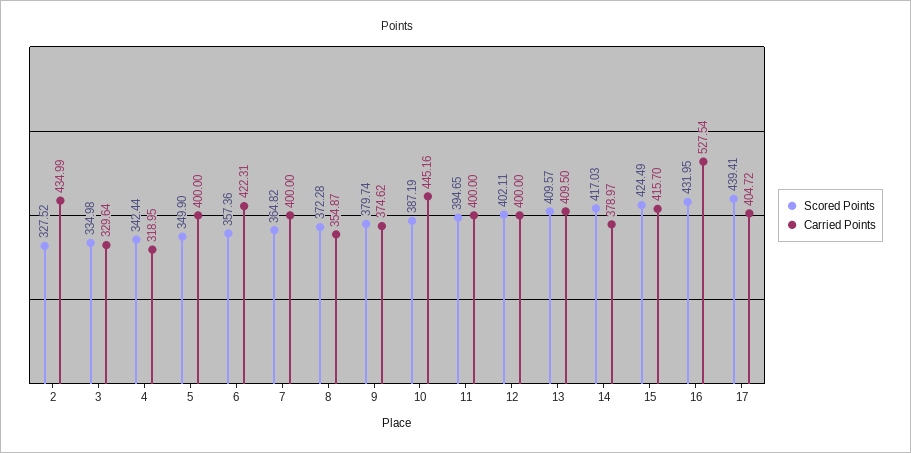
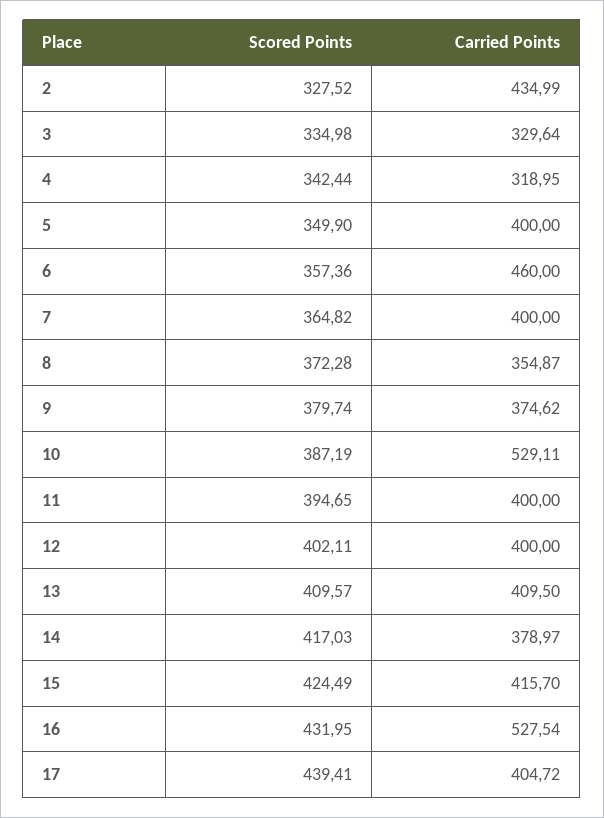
  {
    "Scored Points": {
      "2": 327.52,
      "3": 334.98,
      "4": 342.44,
      "5": 349.9,
      "6": 357.36,
      "7": 364.82,
      "8": 372.28,
      "9": 379.74,
      "10": 387.19,
      "11": 394.65,
      "12": 402.11,
      "13": 409.57,
      "14": 417.03,
      "15": 424.49,
      "16": 431.95,
      "17": 439.41
    },
    "Carried Points": {
      "2": 434.99,
      "3": 329.64,
      "4": 318.95,
      "5": 400,
-     "6": 422.31,
+     "6": 460,
      "7": 400,
      "8": 354.87,
      "9": 374.62,
-     "10": 445.16,
+     "10": 529.11,
      "11": 400,
      "12": 400,
      "13": 409.5,
      "14": 378.97,
      "15": 415.7,
      "16": 527.54,
      "17": 404.72
    }
  }

